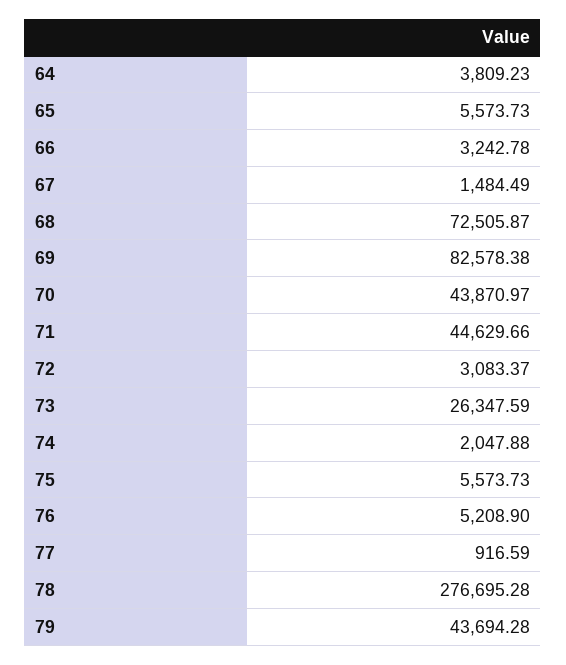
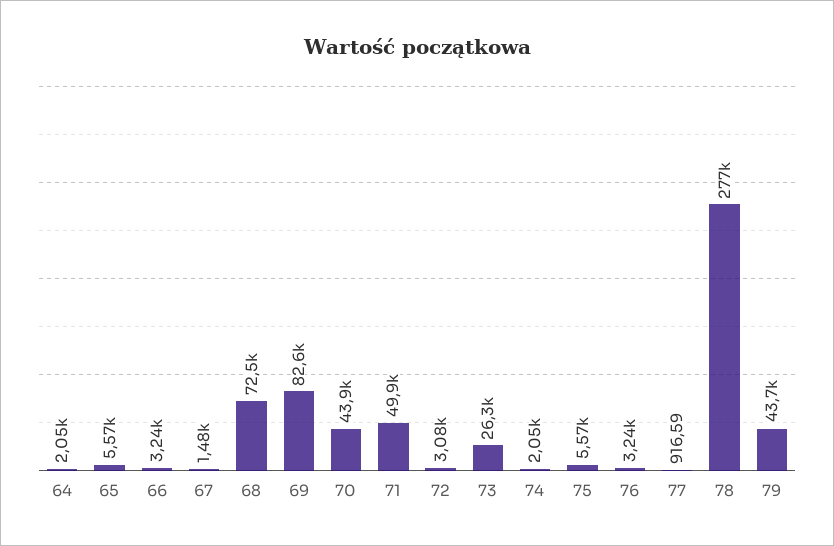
  {
-   "64": 3809.23,
+   "64": 2050,
    "65": 5573.73,
    "66": 3242.78,
    "67": 1484.49,
    "68": 72505.87,
    "69": 82578.38,
    "70": 43870.97,
-   "71": 44629.66,
+   "71": 49900,
    "72": 3083.37,
    "73": 26347.59,
    "74": 2047.88,
    "75": 5573.73,
-   "76": 5208.9,
+   "76": 3240,
    "77": 916.59,
    "78": 276695.28,
    "79": 43694.28
  }

